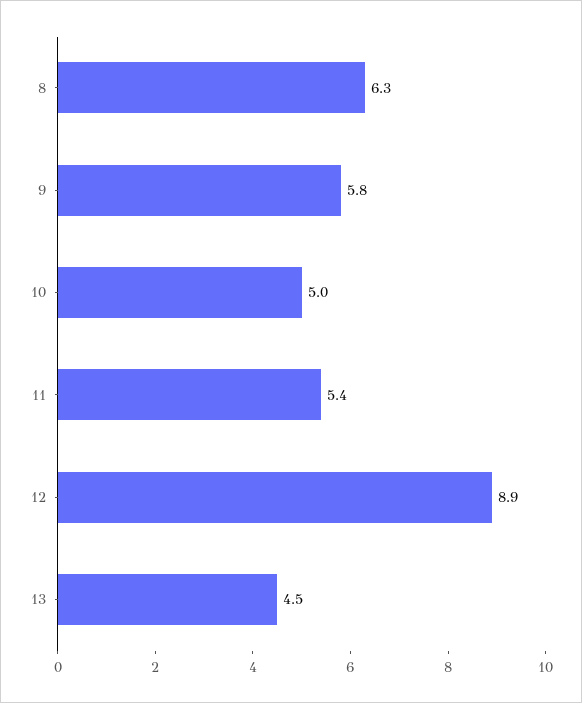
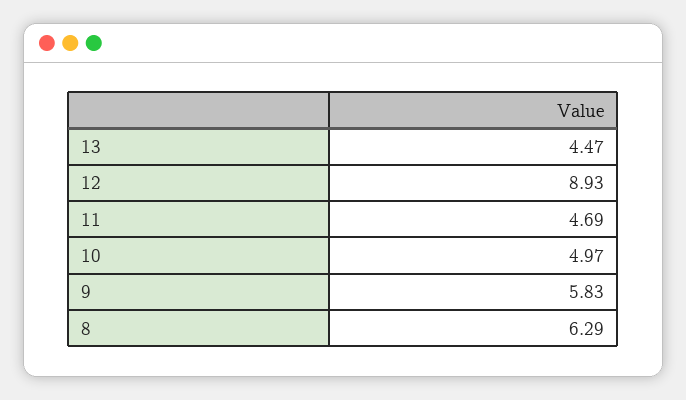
  {
    "8": 6.29,
    "9": 5.83,
    "10": 4.97,
-   "11": 5.4,
+   "11": 4.69,
    "12": 8.93,
    "13": 4.47
  }

